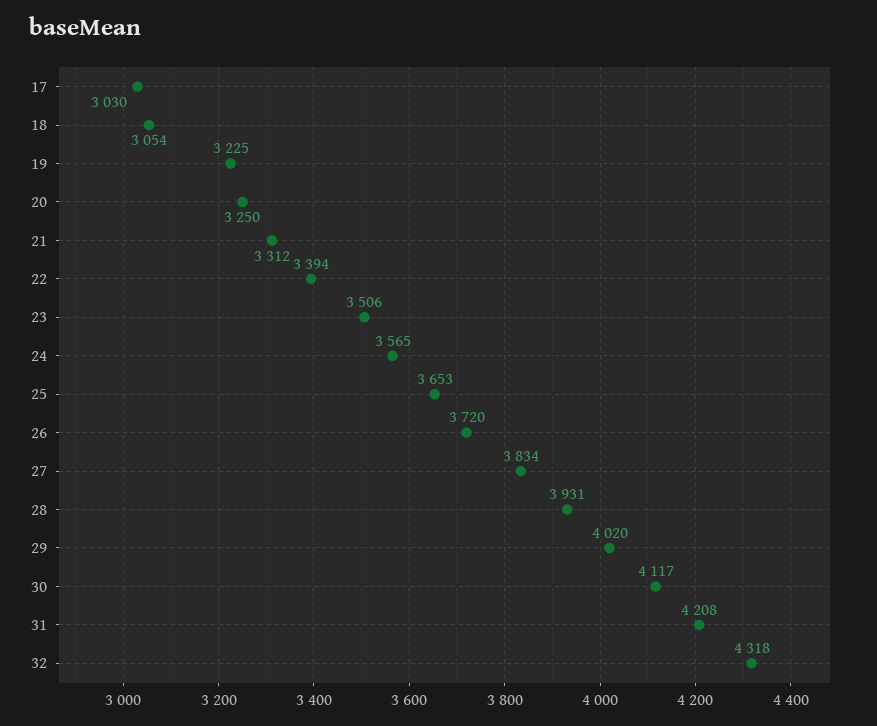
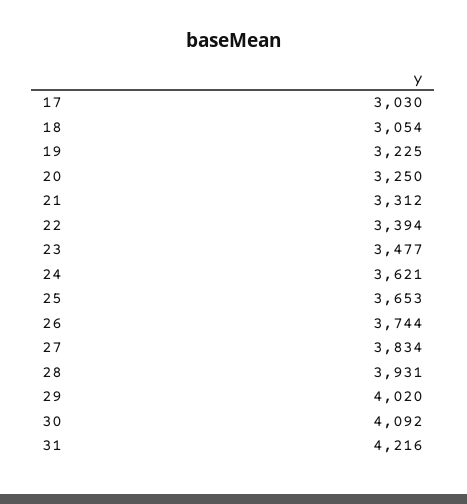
  {
    "17": 3030,
    "18": 3054,
    "19": 3225,
    "20": 3250,
    "21": 3312,
    "22": 3394,
-   "23": 3506,
+   "23": 3477,
-   "24": 3565,
+   "24": 3621,
    "25": 3653,
-   "26": 3720,
+   "26": 3744,
    "27": 3834,
    "28": 3931,
    "29": 4020,
-   "30": 4117,
+   "30": 4092,
-   "31": 4208,
+   "31": 4216
-   "32": 4318
  }

